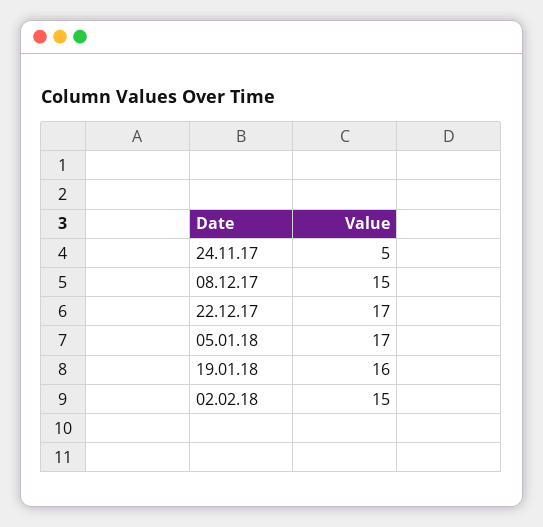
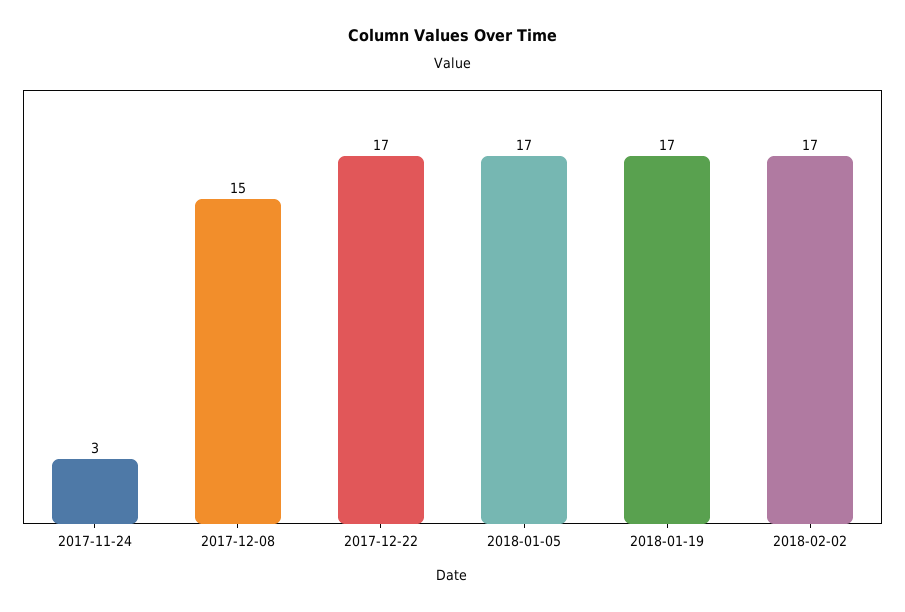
  {
-   "24.11.17": 5,
+   "24.11.17": 3,
    "08.12.17": 15,
    "22.12.17": 17,
    "05.01.18": 17,
-   "19.01.18": 16,
+   "19.01.18": 17,
-   "02.02.18": 15
+   "02.02.18": 17
  }

